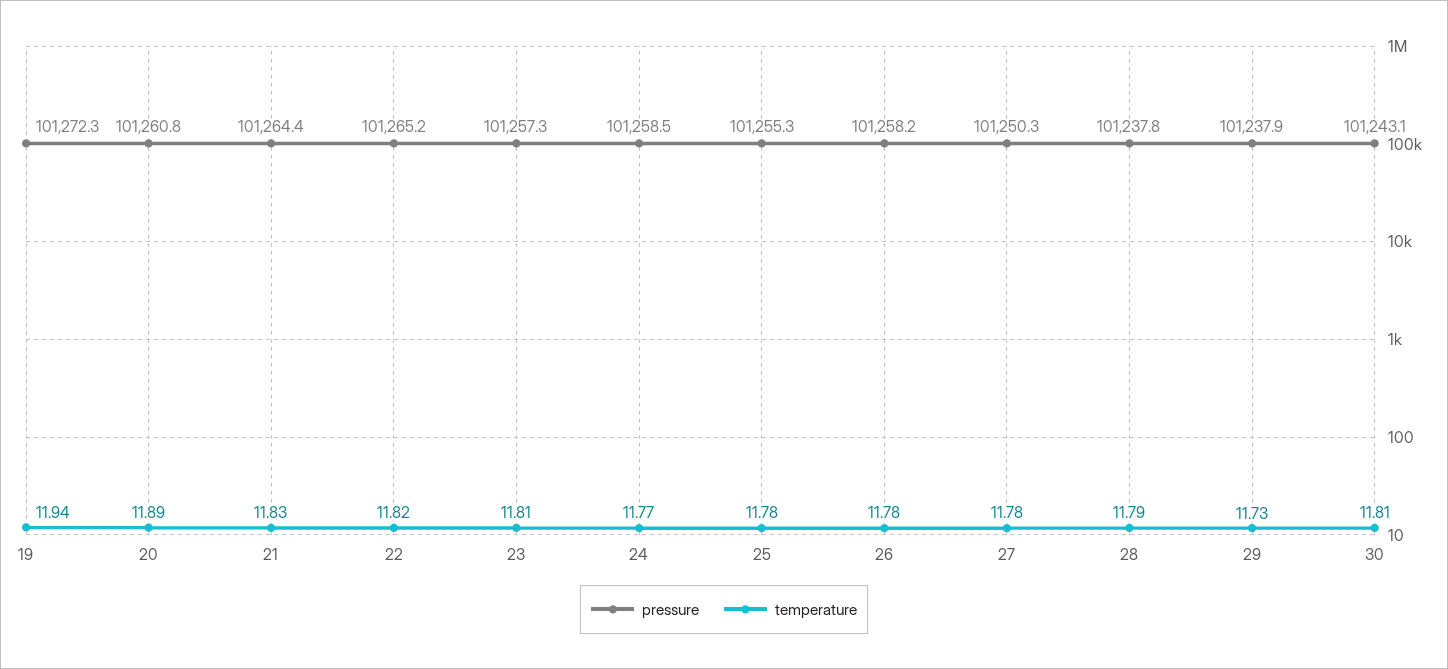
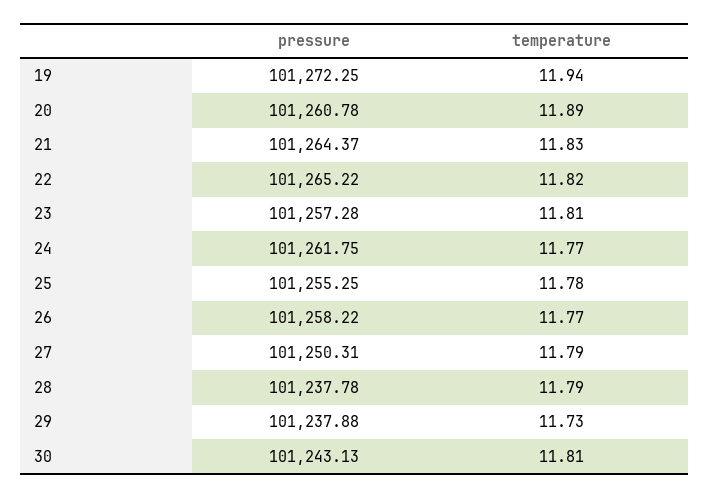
  {
    "pressure": {
      "19": 101272.25,
      "20": 101260.78,
      "21": 101264.37,
      "22": 101265.22,
      "23": 101257.28,
-     "24": 101258.5,
+     "24": 101261.75,
      "25": 101255.25,
      "26": 101258.22,
      "27": 101250.31,
      "28": 101237.78,
      "29": 101237.88,
      "30": 101243.13
    },
    "temperature": {
      "19": 11.94,
      "20": 11.89,
      "21": 11.83,
      "22": 11.82,
      "23": 11.81,
      "24": 11.77,
      "25": 11.78,
-     "26": 11.78,
+     "26": 11.77,
-     "27": 11.78,
+     "27": 11.79,
      "28": 11.79,
      "29": 11.73,
      "30": 11.81
    }
  }

